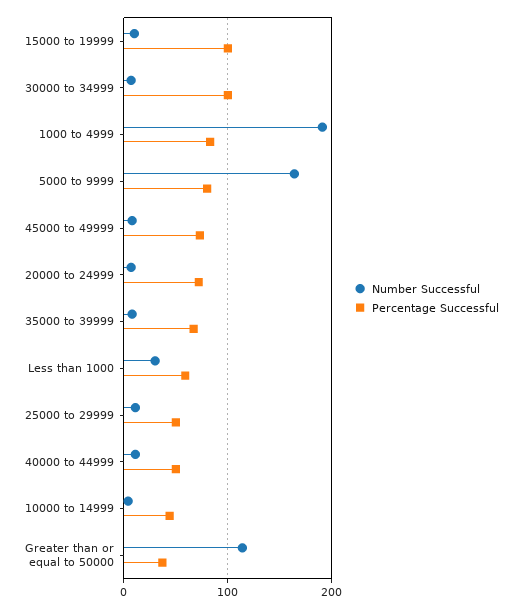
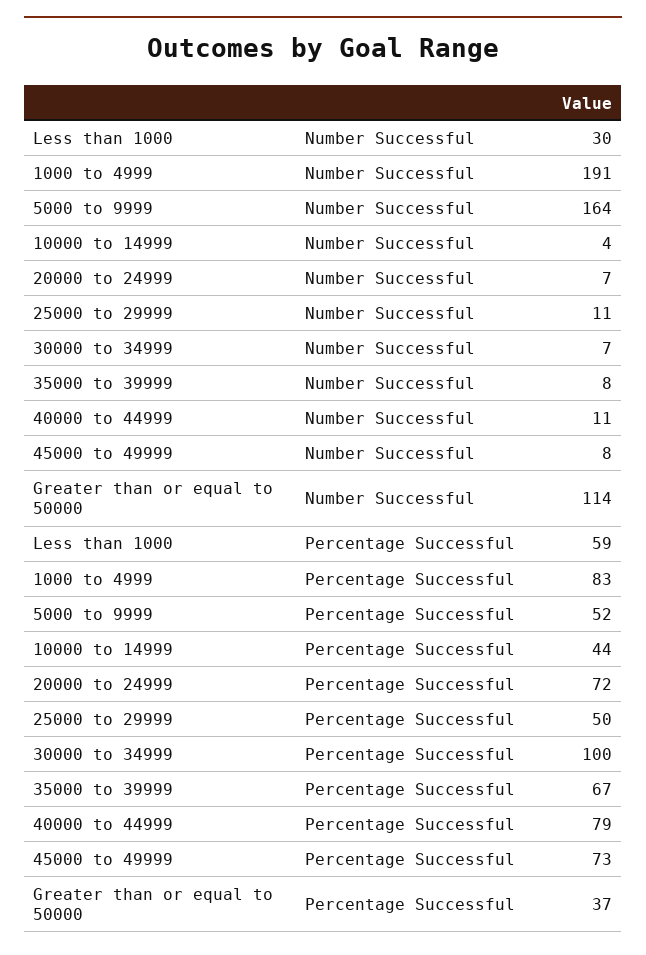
  {
    "Number Successful": {
-     "15000 to 19999": 10,
      "30000 to 34999": 7,
      "1000 to 4999": 191,
      "5000 to 9999": 164,
      "45000 to 49999": 8,
      "20000 to 24999": 7,
      "35000 to 39999": 8,
      "Less than 1000": 30,
      "25000 to 29999": 11,
      "40000 to 44999": 11,
      "10000 to 14999": 4,
      "Greater than or equal to 50000": 114
    },
    "Percentage Successful": {
-     "15000 to 19999": 100,
      "30000 to 34999": 100,
      "1000 to 4999": 83,
-     "5000 to 9999": 80,
+     "5000 to 9999": 52,
      "45000 to 49999": 73,
      "20000 to 24999": 72,
      "35000 to 39999": 67,
      "Less than 1000": 59,
      "25000 to 29999": 50,
-     "40000 to 44999": 50,
+     "40000 to 44999": 79,
      "10000 to 14999": 44,
      "Greater than or equal to 50000": 37
    }
  }

